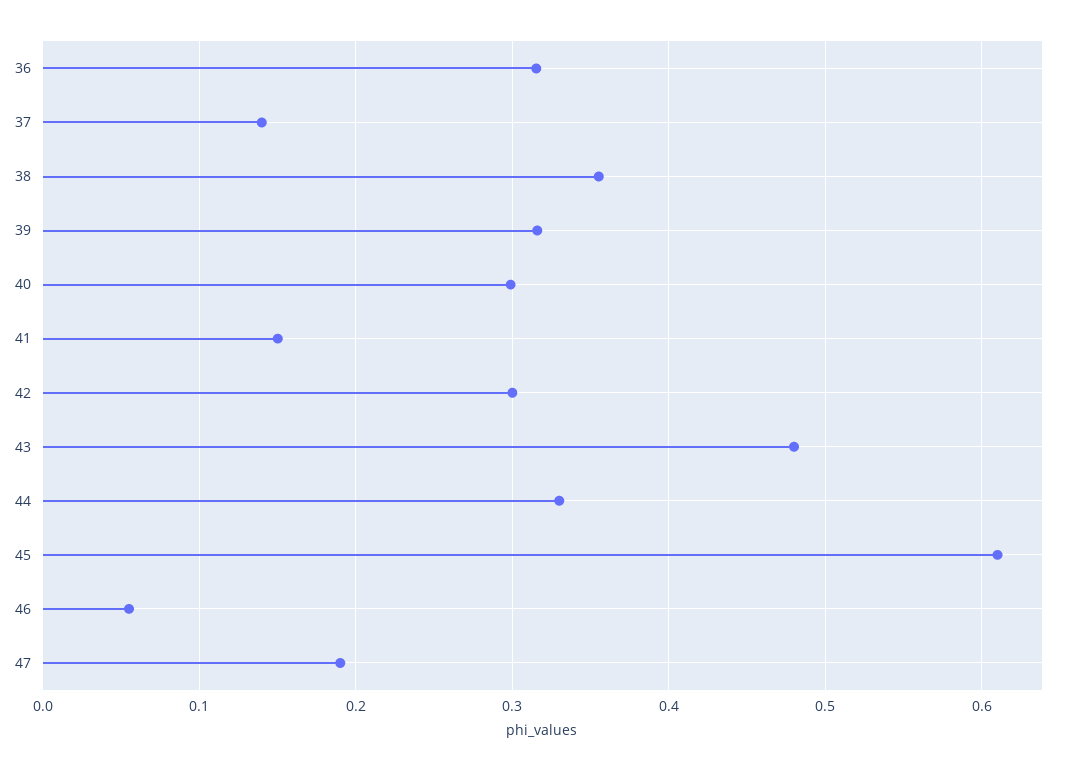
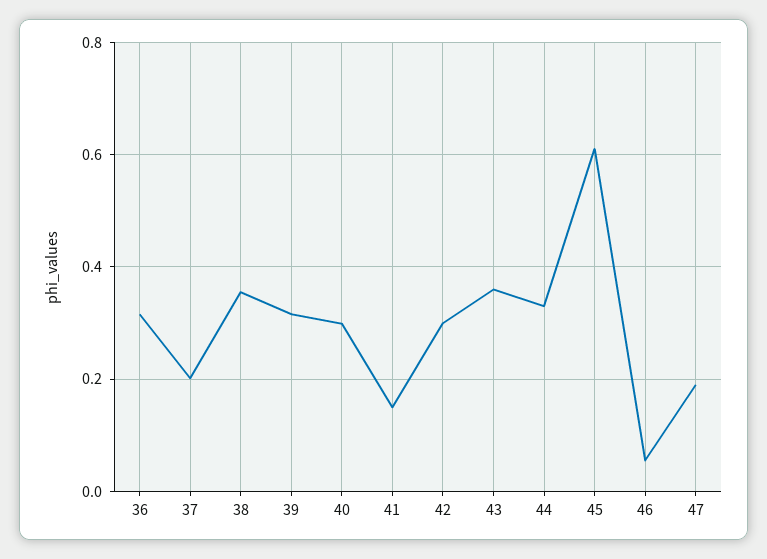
  {
    "36": 0.32,
-   "37": 0.14,
+   "37": 0.2,
    "38": 0.36,
    "39": 0.32,
    "40": 0.3,
    "41": 0.15,
    "42": 0.3,
-   "43": 0.48,
+   "43": 0.36,
    "44": 0.33,
    "45": 0.61,
    "46": 0.06,
    "47": 0.19
  }

